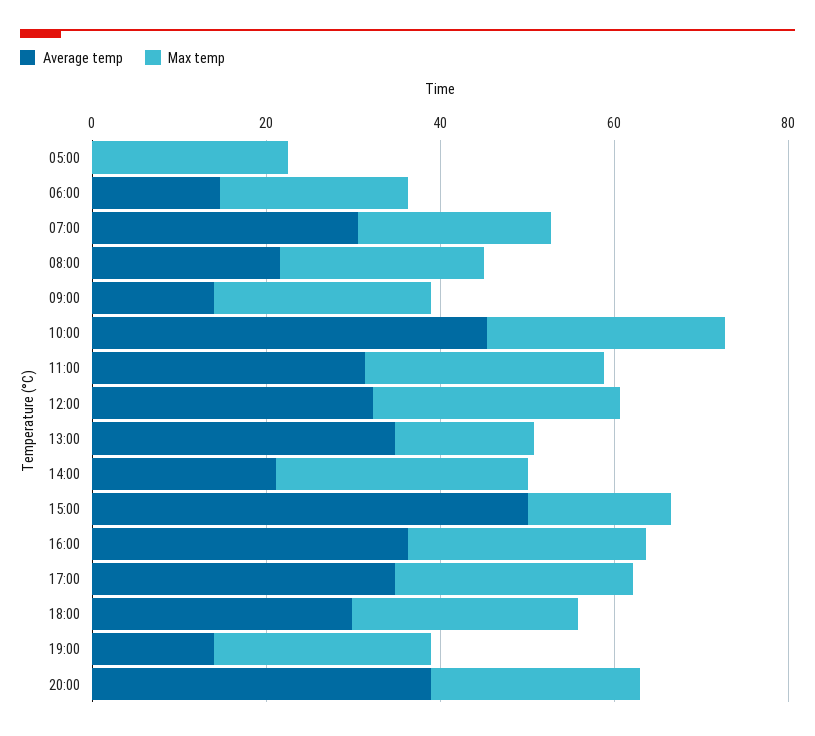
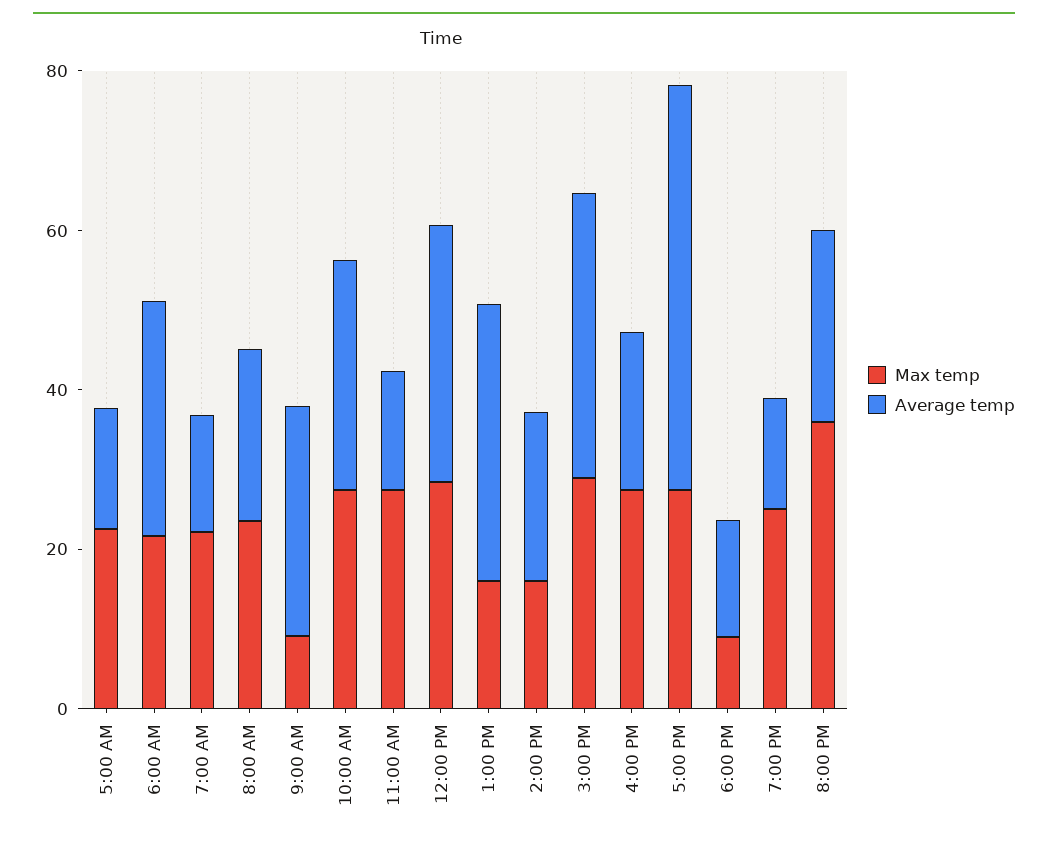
  {
    "Average temp": {
-     "05:00": 0,
+     "05:00": 15,
-     "06:00": 15,
+     "06:00": 30,
-     "07:00": 30,
+     "07:00": 15,
      "08:00": 20,
-     "09:00": 15,
+     "09:00": 30,
-     "10:00": 45,
+     "10:00": 30,
-     "11:00": 30,
+     "11:00": 15,
      "12:00": 30,
      "13:00": 35,
      "14:00": 20,
-     "15:00": 50,
+     "15:00": 35,
-     "16:00": 35,
+     "16:00": 20,
-     "17:00": 35,
+     "17:00": 50,
-     "18:00": 30,
+     "18:00": 15,
      "19:00": 15,
-     "20:00": 40
+     "20:00": 25
    },
    "Max temp": {
      "05:00": 25,
      "06:00": 20,
      "07:00": 20,
      "08:00": 25,
-     "09:00": 25,
+     "09:00": 10,
      "10:00": 25,
      "11:00": 25,
      "12:00": 30,
      "13:00": 15,
-     "14:00": 30,
+     "14:00": 15,
-     "15:00": 15,
+     "15:00": 30,
      "16:00": 25,
      "17:00": 25,
-     "18:00": 25,
+     "18:00": 10,
      "19:00": 25,
-     "20:00": 25
+     "20:00": 35
    }
  }

